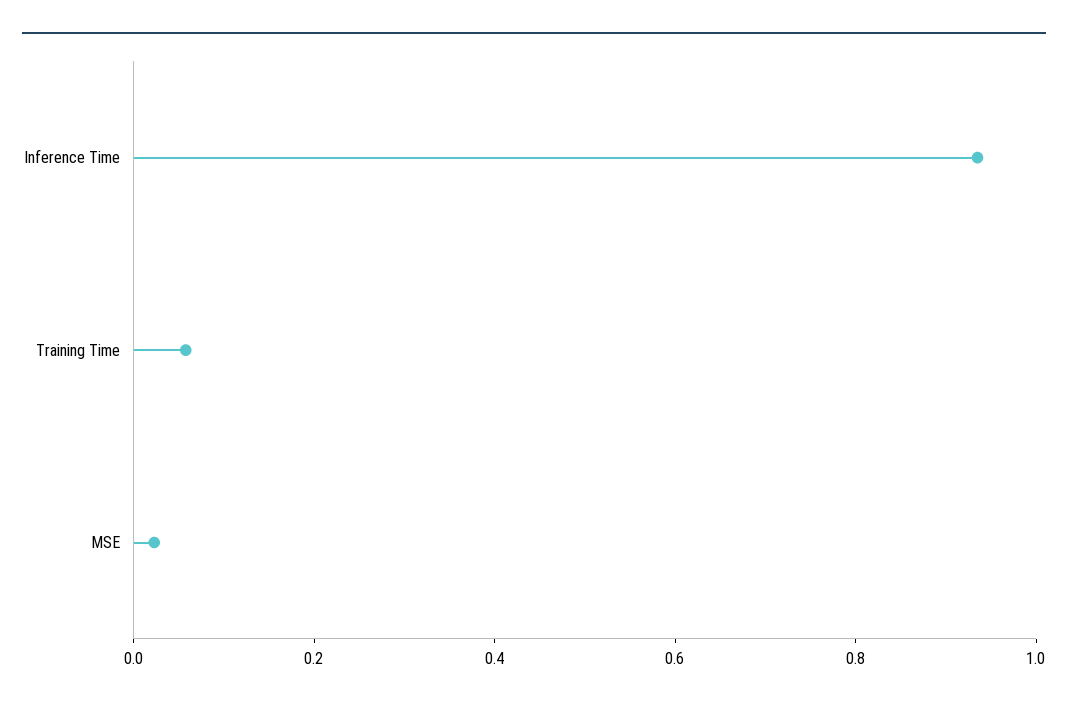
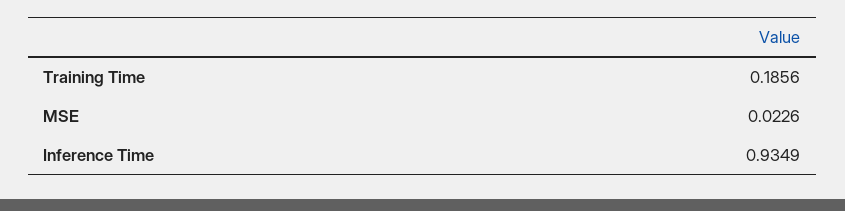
  {
    "Inference Time": 0.9349,
-   "Training Time": 0.05,
+   "Training Time": 0.1856,
    "MSE": 0.0226
  }

